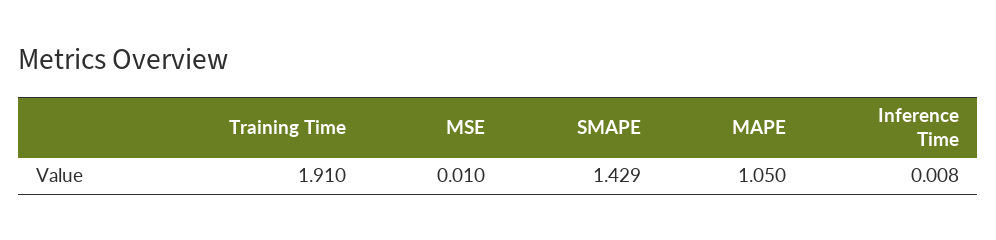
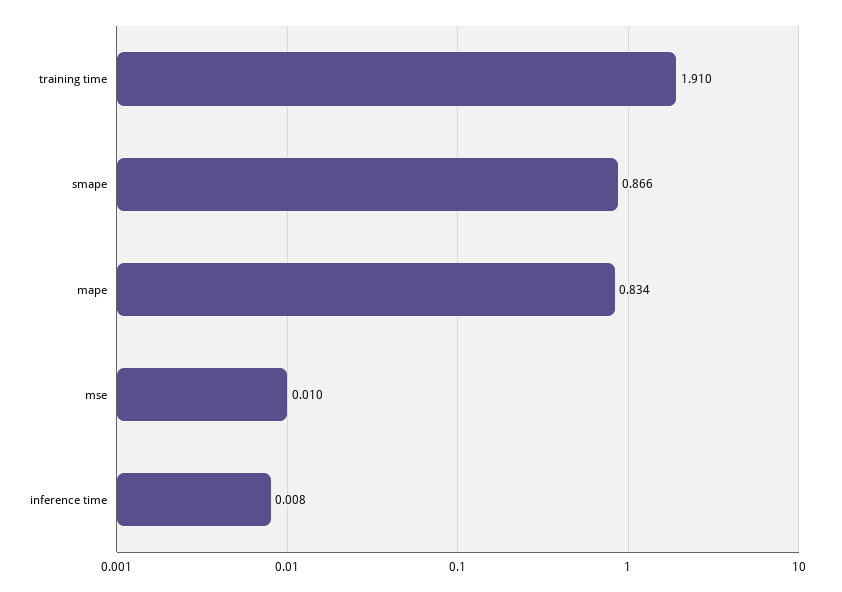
  {
    "Training Time": 1.91,
    "MSE": 0.01,
-   "SMAPE": 1.429,
+   "SMAPE": 0.866,
-   "MAPE": 1.05,
+   "MAPE": 0.834,
    "Inference Time": 0.008
  }

